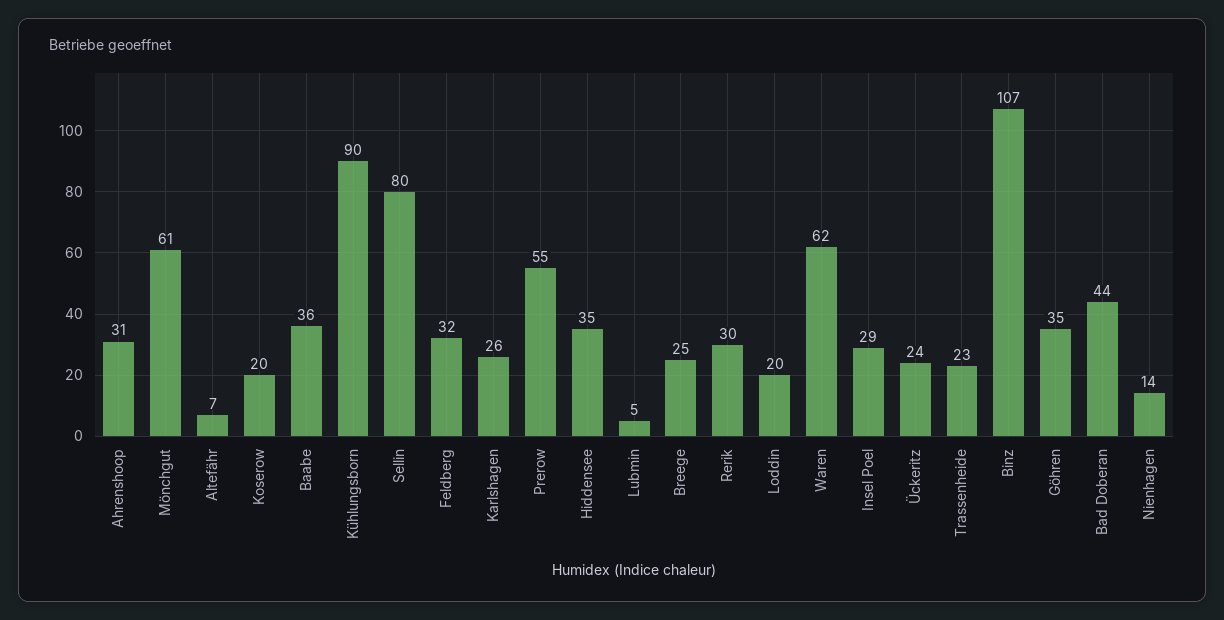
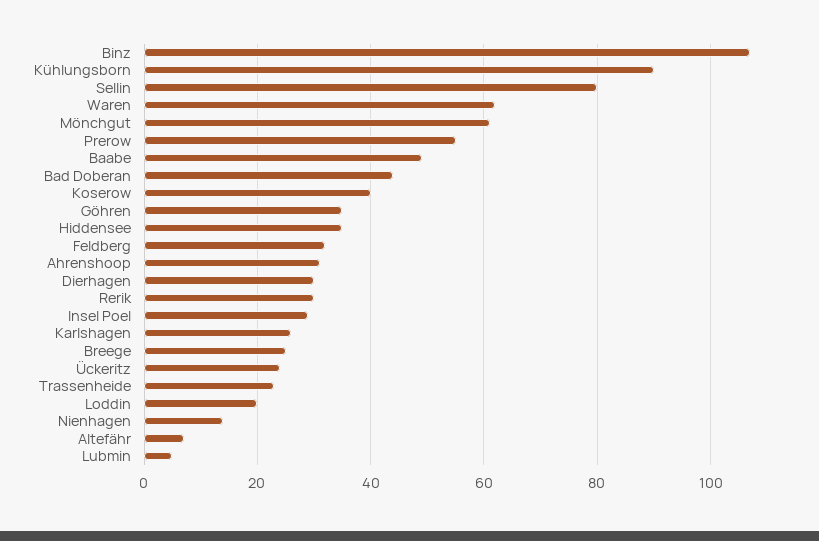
  {
    "Ahrenshoop": 31,
    "Mönchgut": 61,
    "Altefähr": 7,
-   "Koserow": 20,
+   "Koserow": 40,
-   "Baabe": 36,
+   "Baabe": 50,
    "Kühlungsborn": 90,
    "Sellin": 80,
    "Feldberg": 32,
    "Karlshagen": 26,
    "Prerow": 55,
    "Hiddensee": 35,
    "Lubmin": 5,
    "Breege": 25,
    "Rerik": 30,
    "Loddin": 20,
    "Waren": 62,
    "Insel Poel": 29,
    "Ückeritz": 24,
    "Trassenheide": 23,
    "Binz": 107,
    "Göhren": 35,
    "Bad Doberan": 44,
-   "Nienhagen": 14
+   "Nienhagen": 14,
+   "Dierhagen": 30
  }

